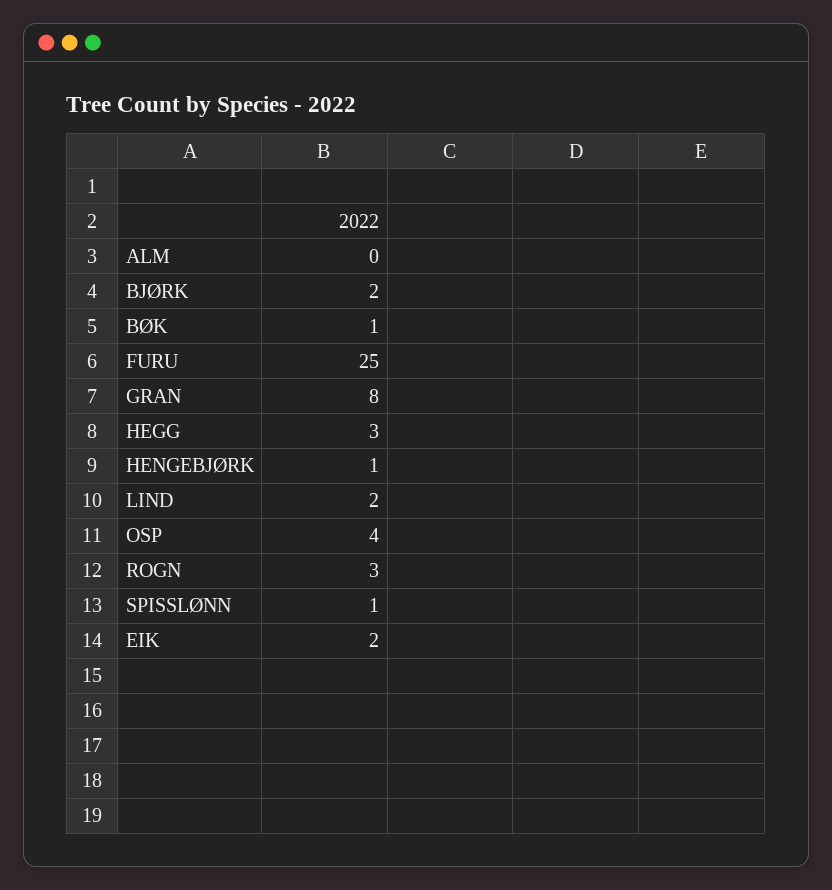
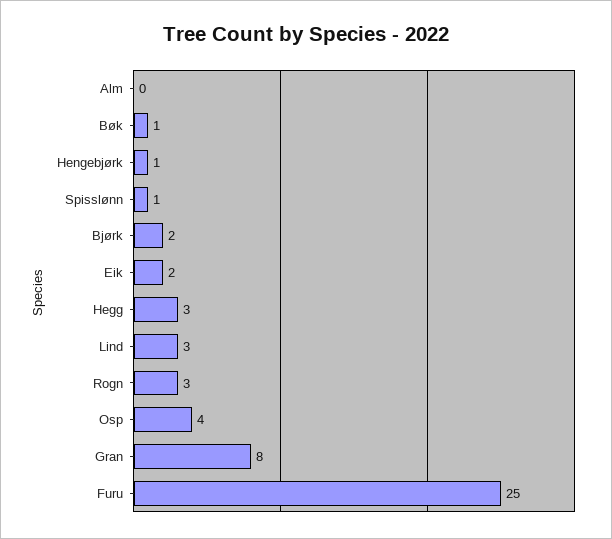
  {
    "ALM": 0,
    "BJØRK": 2,
    "BØK": 1,
    "FURU": 25,
    "GRAN": 8,
    "HEGG": 3,
    "HENGEBJØRK": 1,
-   "LIND": 2,
+   "LIND": 3,
    "OSP": 4,
    "ROGN": 3,
    "SPISSLØNN": 1,
    "EIK": 2
  }

